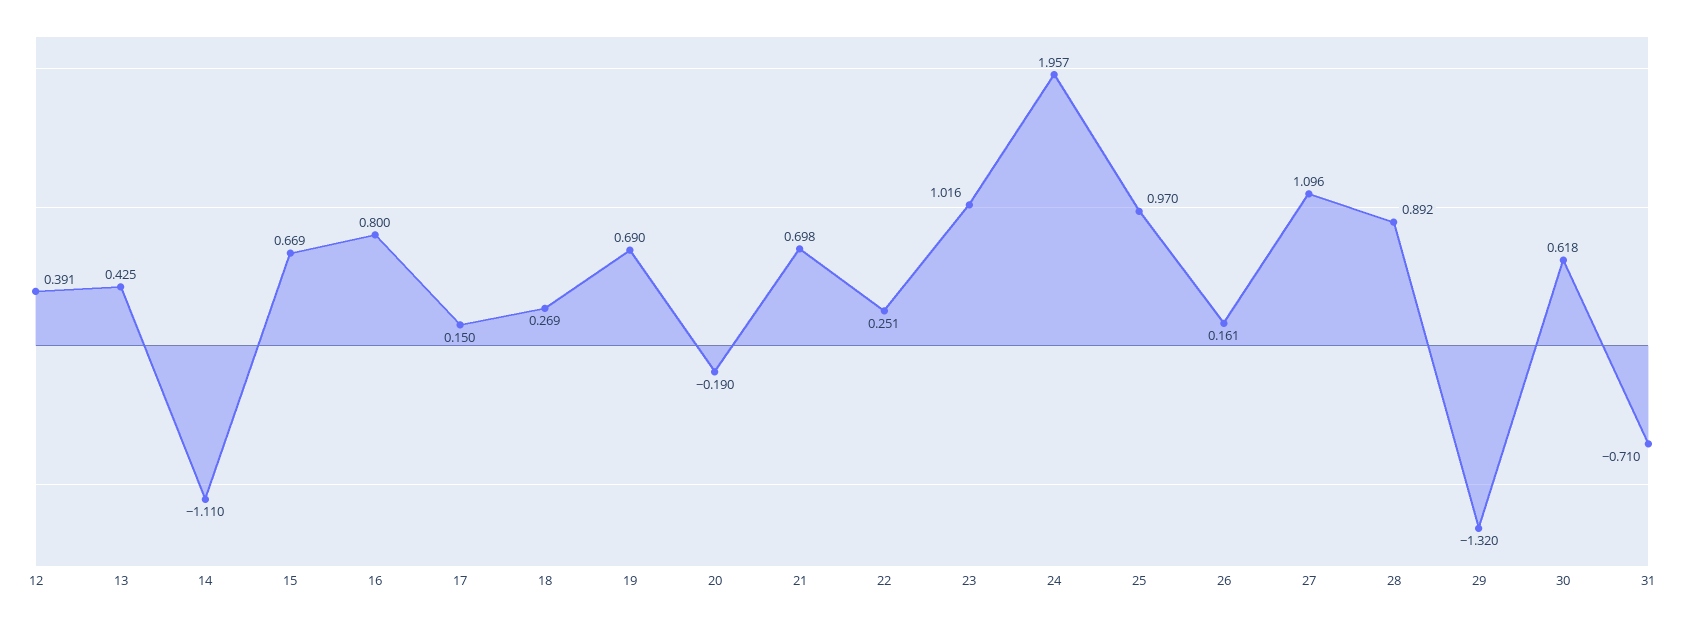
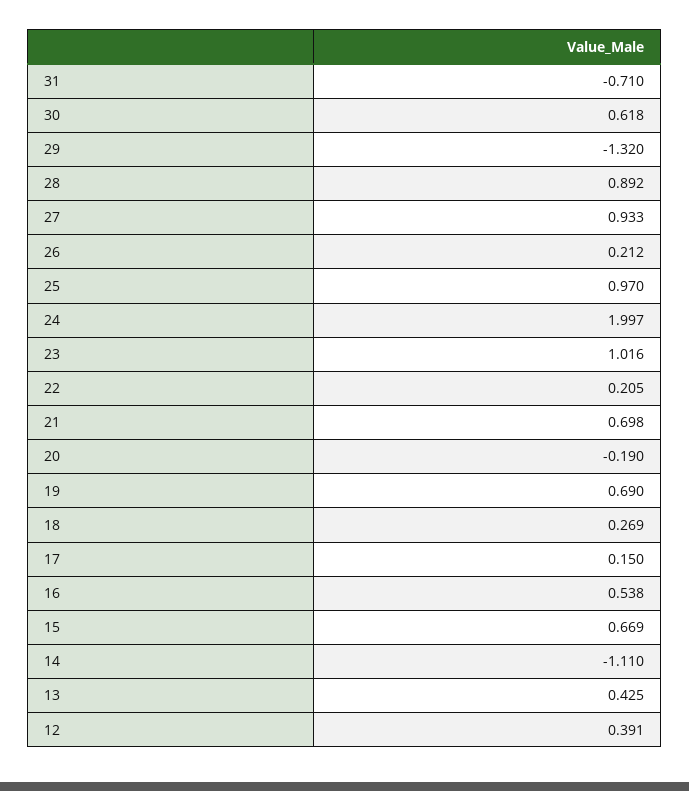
  {
    "12": 0.391,
    "13": 0.425,
    "14": -1.11,
    "15": 0.669,
-   "16": 0.8,
+   "16": 0.538,
    "17": 0.15,
    "18": 0.269,
    "19": 0.69,
    "20": -0.19,
    "21": 0.698,
-   "22": 0.251,
+   "22": 0.205,
    "23": 1.016,
-   "24": 1.957,
+   "24": 1.997,
    "25": 0.97,
-   "26": 0.161,
+   "26": 0.212,
-   "27": 1.096,
+   "27": 0.933,
    "28": 0.892,
    "29": -1.32,
    "30": 0.618,
    "31": -0.71
  }

